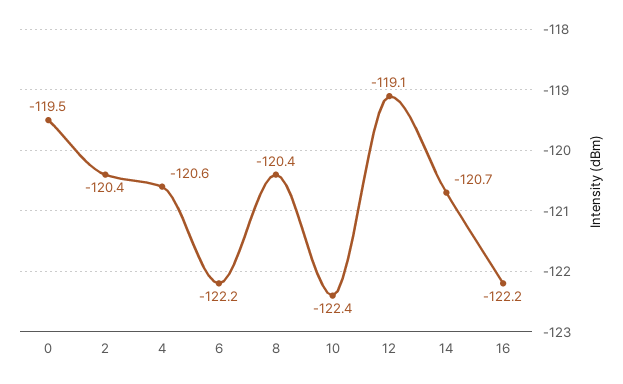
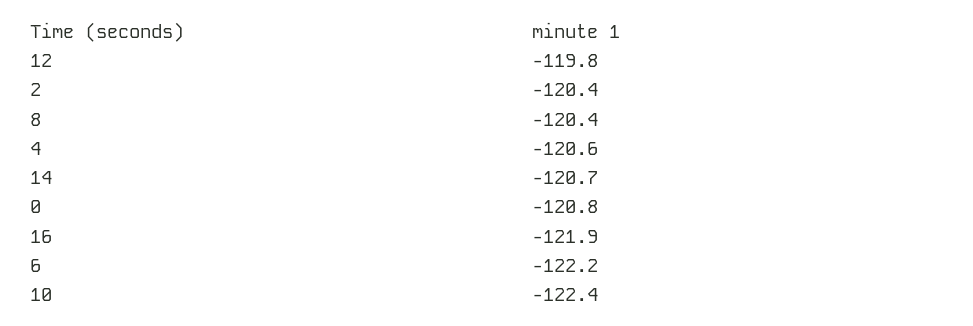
  {
-   "0": -119.5,
+   "0": -120.8,
    "2": -120.4,
    "4": -120.6,
    "6": -122.2,
    "8": -120.4,
    "10": -122.4,
-   "12": -119.1,
+   "12": -119.8,
    "14": -120.7,
-   "16": -122.2
+   "16": -121.9
  }

